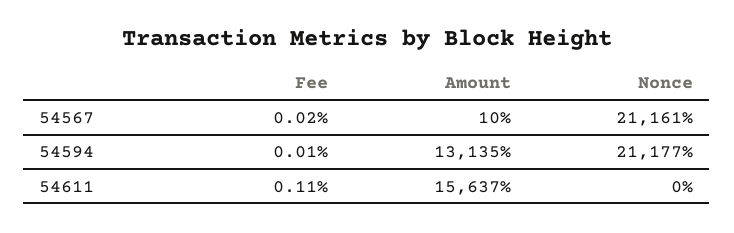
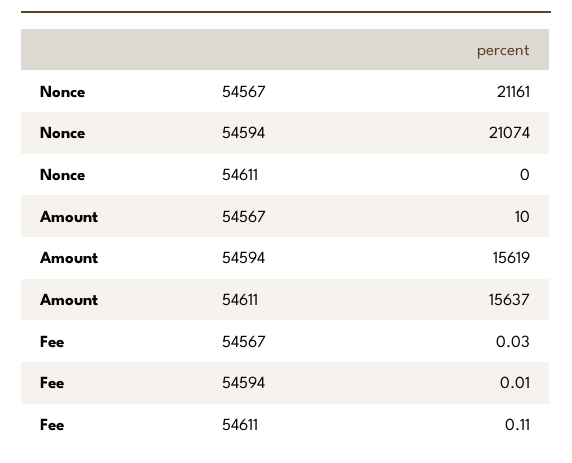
  {
    "Fee": {
-     "54567": 0.02,
+     "54567": 0.03,
      "54594": 0.01,
      "54611": 0.11
    },
    "Amount": {
      "54567": 10,
-     "54594": 13135,
+     "54594": 15619,
      "54611": 15637
    },
    "Nonce": {
      "54567": 21161,
-     "54594": 21177,
+     "54594": 21074,
      "54611": 0
    }
  }

